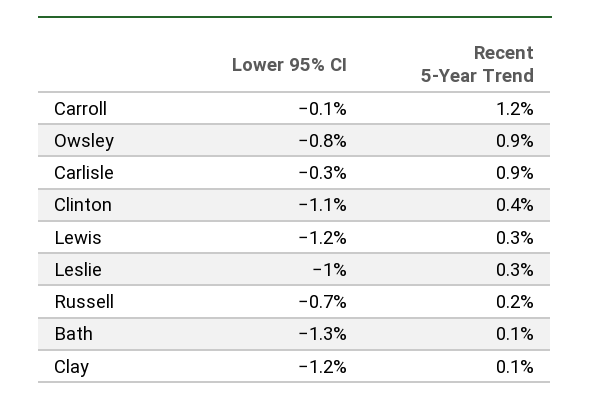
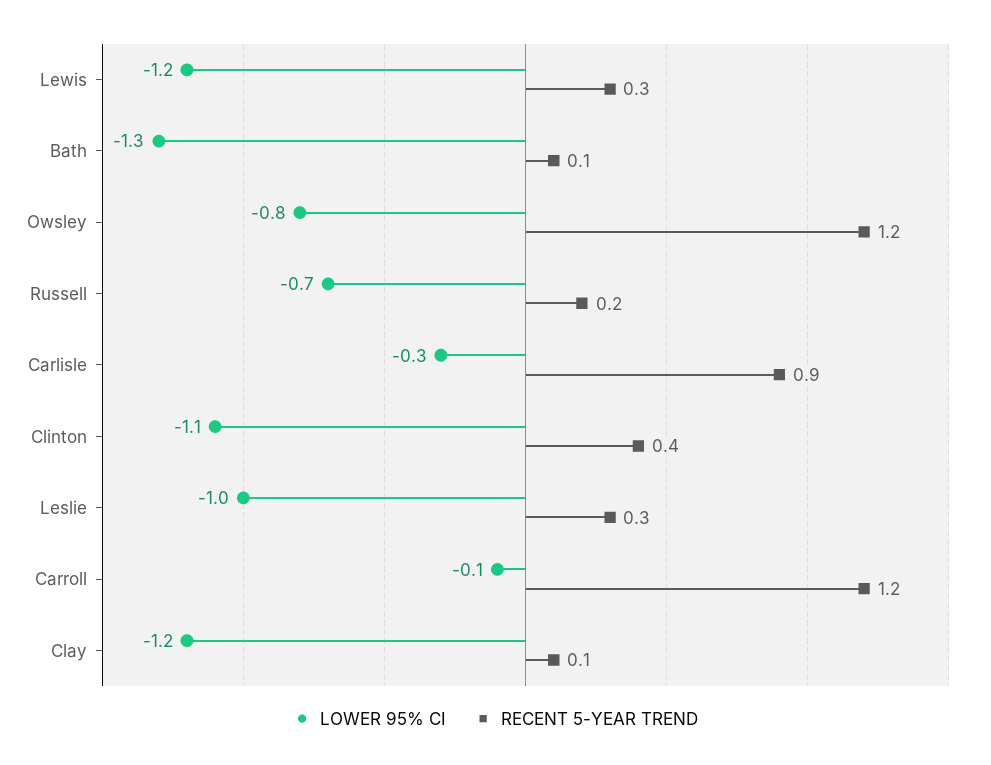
  {
    "Lower 95% CI": {
      "Carroll": -0.1,
      "Owsley": -0.8,
      "Carlisle": -0.3,
      "Clinton": -1.1,
      "Lewis": -1.2,
      "Leslie": -1,
      "Russell": -0.7,
      "Bath": -1.3,
      "Clay": -1.2
    },
    "Recent 5-Year Trend": {
      "Carroll": 1.2,
-     "Owsley": 0.9,
+     "Owsley": 1.2,
      "Carlisle": 0.9,
      "Clinton": 0.4,
      "Lewis": 0.3,
      "Leslie": 0.3,
      "Russell": 0.2,
      "Bath": 0.1,
      "Clay": 0.1
    }
  }

